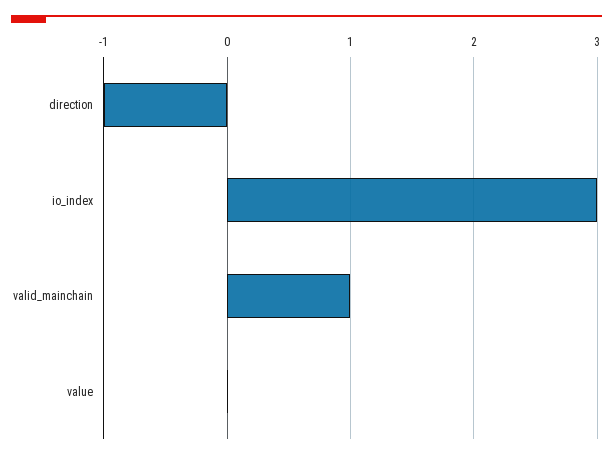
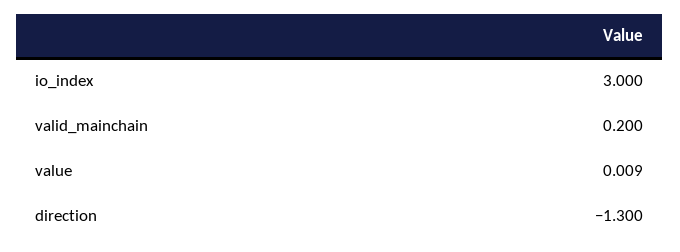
  {
-   "direction": -1,
+   "direction": -1.3,
    "io_index": 3,
-   "valid_mainchain": 1,
+   "valid_mainchain": 0.2,
    "value": 0.009
  }

